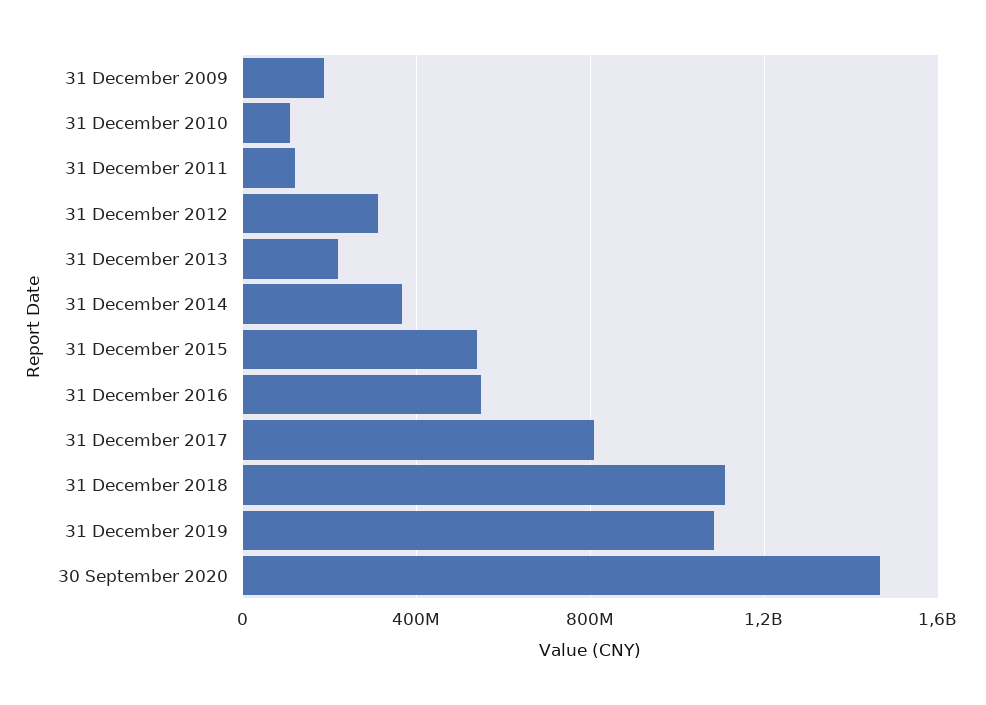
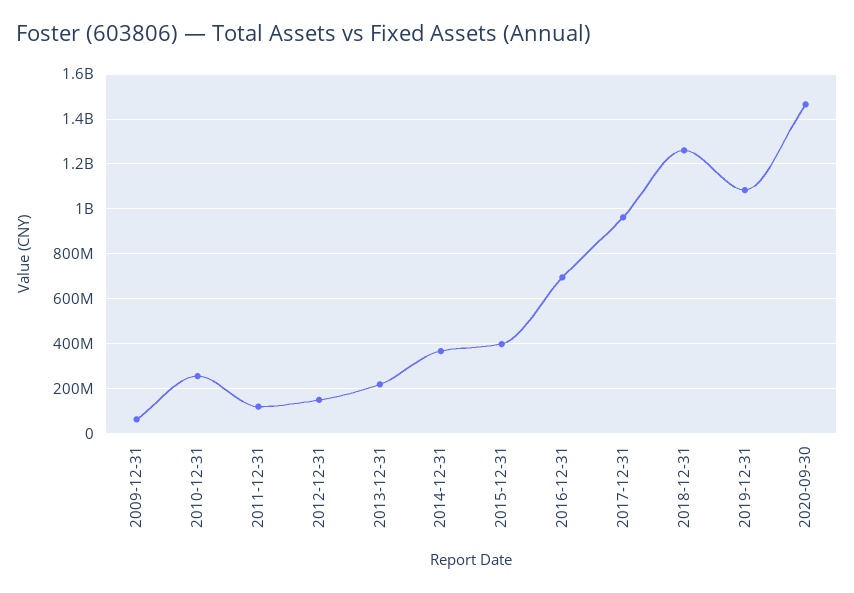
  {
-   "31 December 2009": 200000000,
+   "31 December 2009": 50000000,
-   "31 December 2010": 100000000,
+   "31 December 2010": 250000000,
    "31 December 2011": 100000000,
-   "31 December 2012": 300000000,
+   "31 December 2012": 150000000,
    "31 December 2013": 200000000,
    "31 December 2014": 350000000,
-   "31 December 2015": 550000000,
+   "31 December 2015": 400000000,
-   "31 December 2016": 550000000,
+   "31 December 2016": 700000000,
-   "31 December 2017": 800000000,
+   "31 December 2017": 950000000,
-   "31 December 2018": 1100000000,
+   "31 December 2018": 1250000000,
    "31 December 2019": 1100000000,
    "30 September 2020": 1450000000
  }

